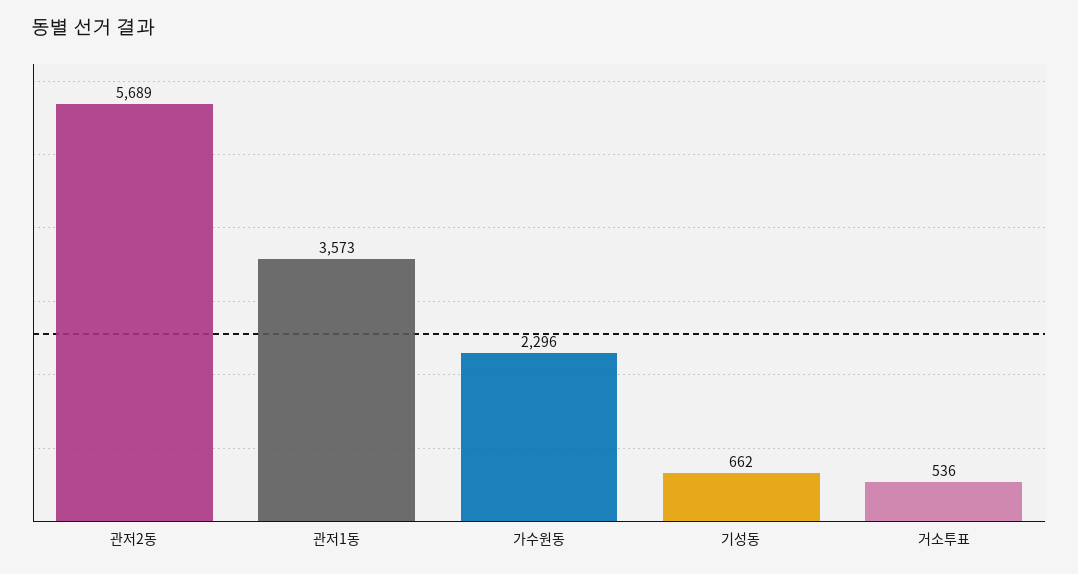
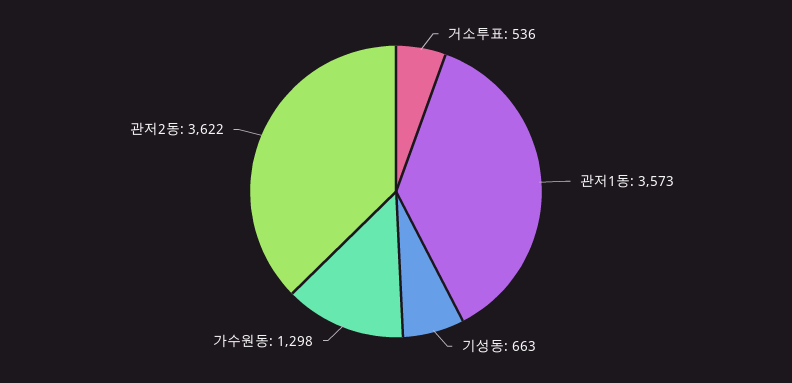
  {
-   "관저2동": 5689,
+   "관저2동": 3622,
    "관저1동": 3573,
-   "가수원동": 2296,
+   "가수원동": 1298,
-   "기성동": 662,
+   "기성동": 663,
    "거소투표": 536
  }

